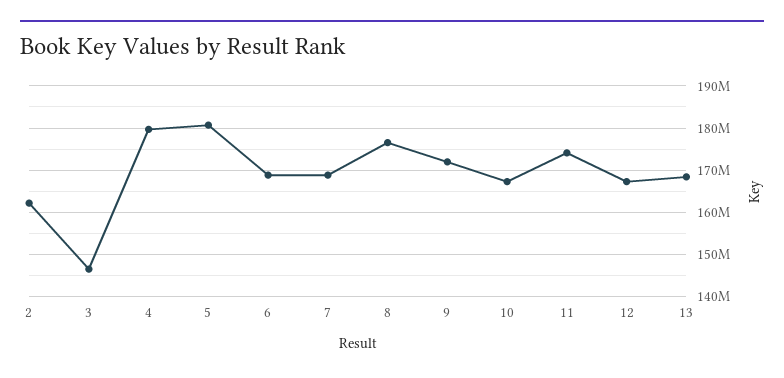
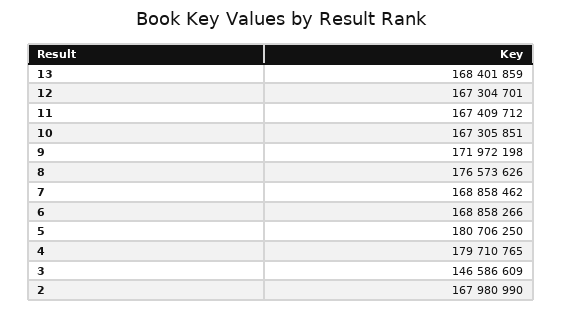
  {
-   "2": 162000000,
+   "2": 167980990,
    "3": 146586609,
    "4": 179710765,
    "5": 180706250,
    "6": 168858266,
    "7": 168858462,
    "8": 176573626,
    "9": 171972198,
    "10": 167305851,
-   "11": 174000000,
+   "11": 167409712,
    "12": 167304701,
    "13": 168401859
  }

